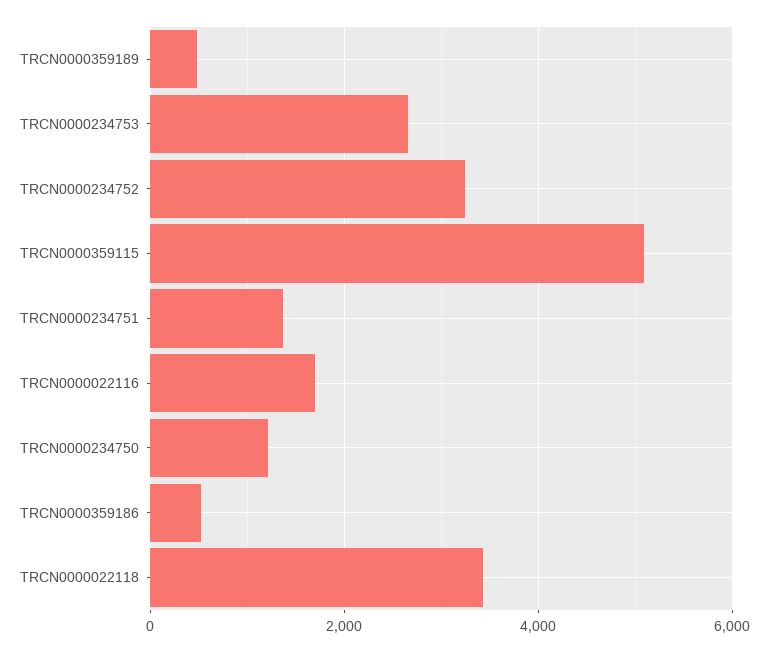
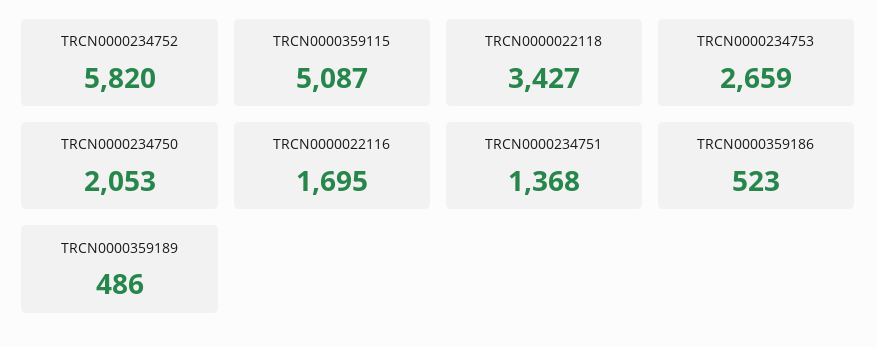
  {
    "TRCN0000359189": 486,
    "TRCN0000234753": 2659,
-   "TRCN0000234752": 3200,
+   "TRCN0000234752": 5820,
    "TRCN0000359115": 5087,
    "TRCN0000234751": 1368,
    "TRCN0000022116": 1695,
-   "TRCN0000234750": 1200,
+   "TRCN0000234750": 2053,
    "TRCN0000359186": 523,
    "TRCN0000022118": 3427
  }

